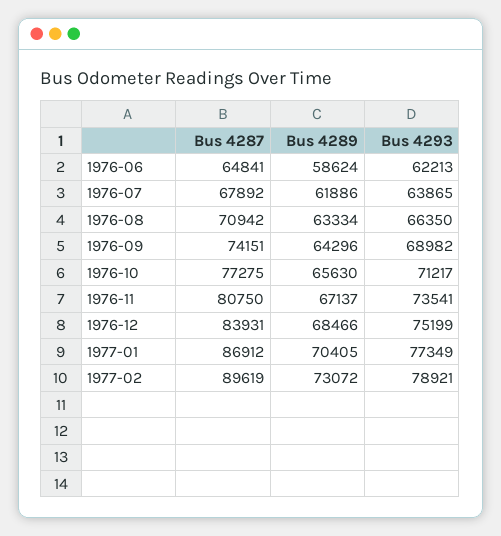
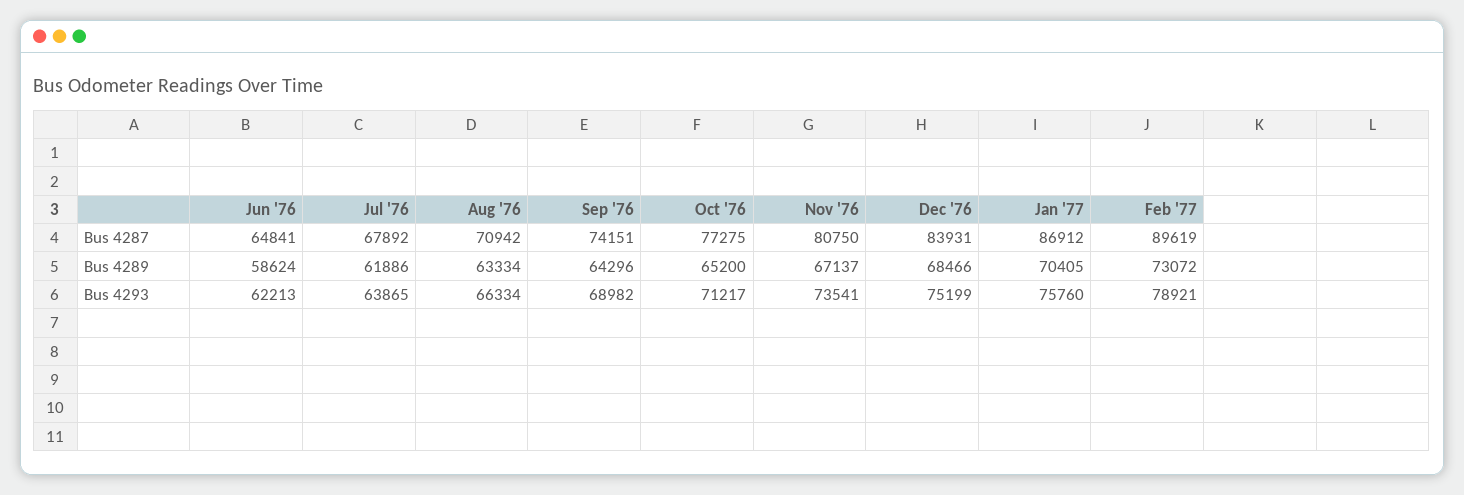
  {
    "Bus 4287": {
      "1976-06": 64841,
      "1976-07": 67892,
      "1976-08": 70942,
      "1976-09": 74151,
      "1976-10": 77275,
      "1976-11": 80750,
      "1976-12": 83931,
      "1977-01": 86912,
      "1977-02": 89619
    },
    "Bus 4289": {
      "1976-06": 58624,
      "1976-07": 61886,
      "1976-08": 63334,
      "1976-09": 64296,
-     "1976-10": 65630,
+     "1976-10": 65200,
      "1976-11": 67137,
      "1976-12": 68466,
      "1977-01": 70405,
      "1977-02": 73072
    },
    "Bus 4293": {
      "1976-06": 62213,
      "1976-07": 63865,
-     "1976-08": 66350,
+     "1976-08": 66334,
      "1976-09": 68982,
      "1976-10": 71217,
      "1976-11": 73541,
      "1976-12": 75199,
-     "1977-01": 77349,
+     "1977-01": 75760,
      "1977-02": 78921
    }
  }

